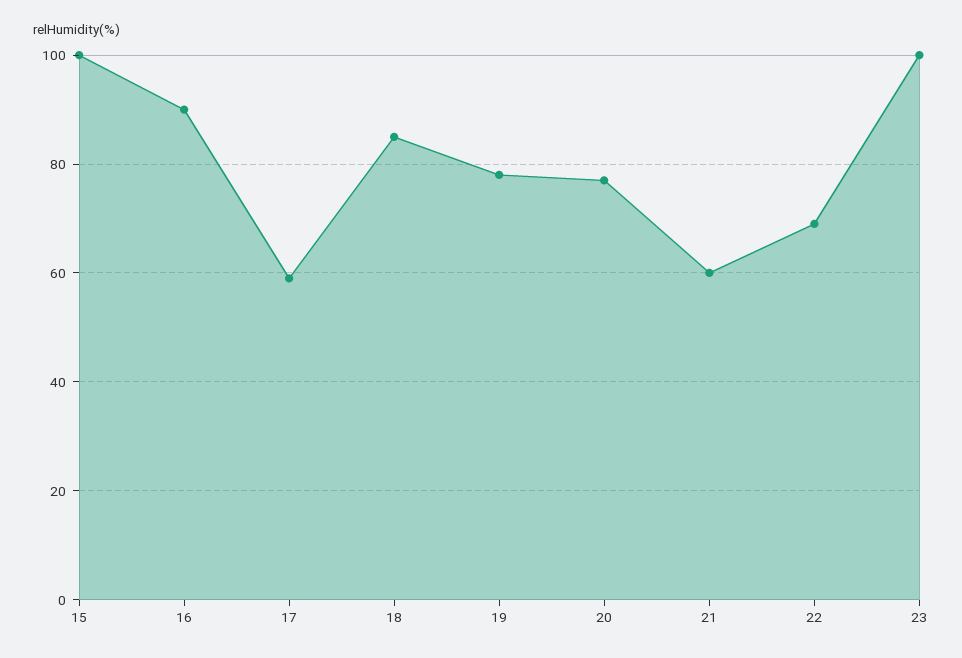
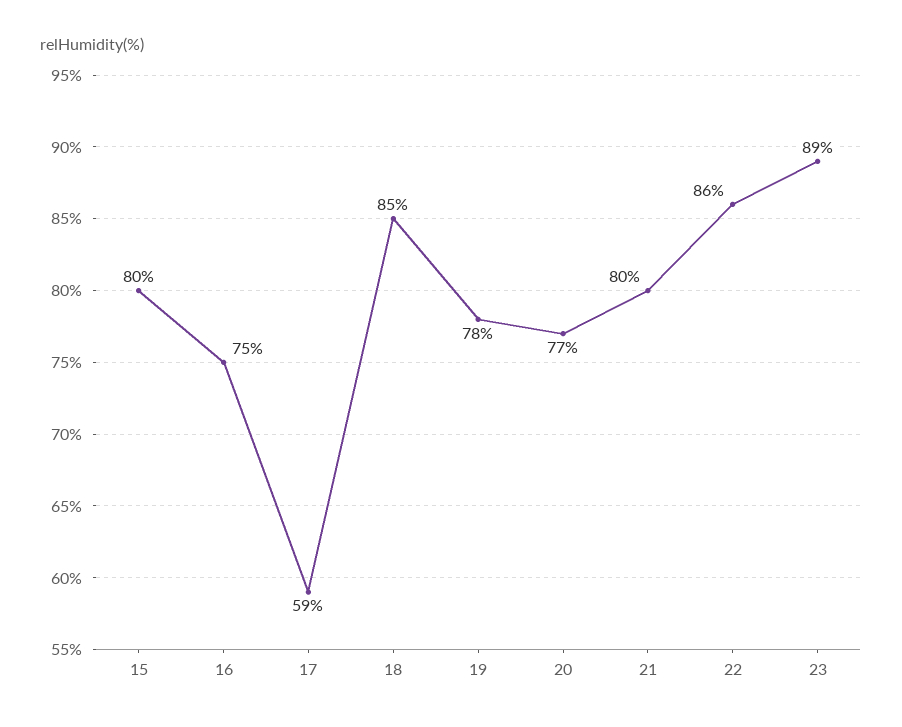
  {
-   "15": 100,
+   "15": 80,
-   "16": 90,
+   "16": 75,
    "17": 59,
    "18": 85,
    "19": 78,
    "20": 77,
-   "21": 60,
+   "21": 80,
-   "22": 70,
+   "22": 86,
-   "23": 100
+   "23": 89
  }

